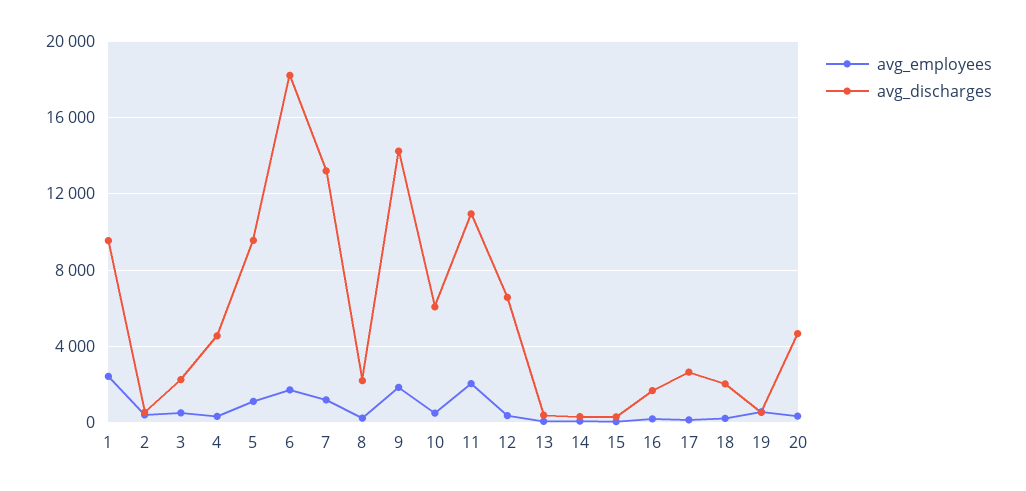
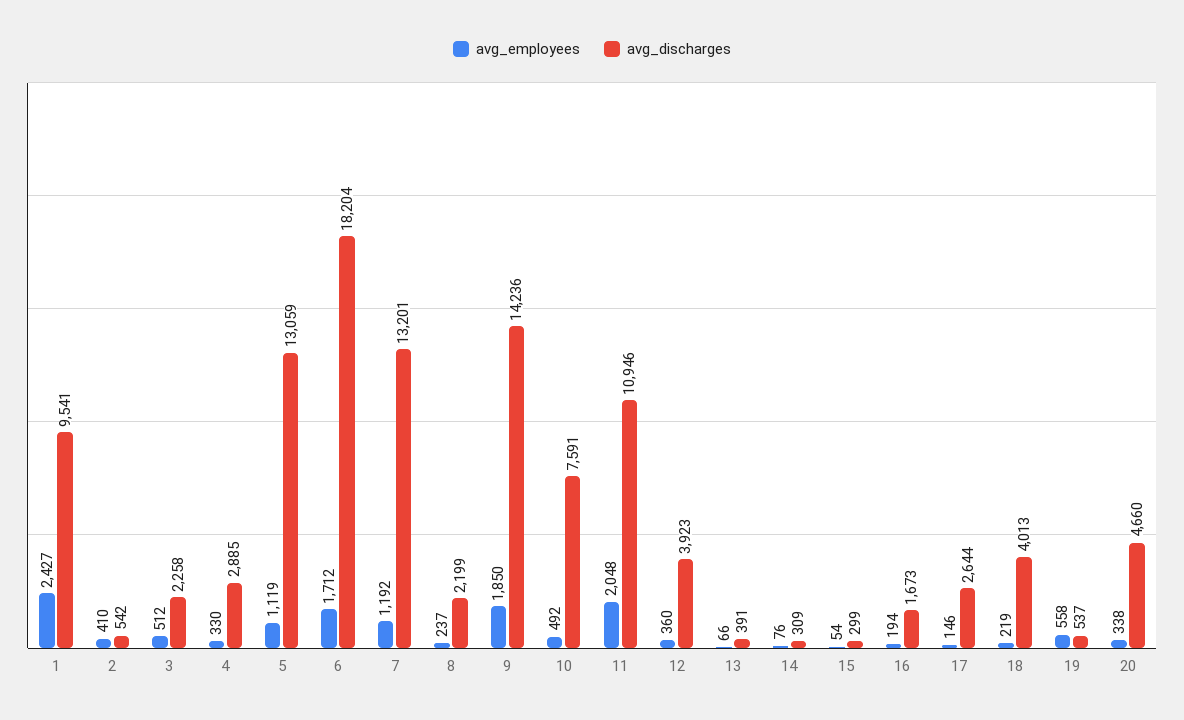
  {
    "avg_employees": {
      "1": 2427,
      "2": 410,
      "3": 512,
      "4": 330,
      "5": 1119,
      "6": 1712,
      "7": 1192,
      "8": 237,
      "9": 1850,
      "10": 492,
      "11": 2048,
      "12": 360,
      "13": 66,
      "14": 76,
      "15": 54,
      "16": 194,
      "17": 146,
      "18": 219,
      "19": 558,
      "20": 338
    },
    "avg_discharges": {
      "1": 9541,
      "2": 542,
      "3": 2258,
-     "4": 4500,
+     "4": 2885,
-     "5": 9500,
+     "5": 13059,
      "6": 18204,
      "7": 13201,
      "8": 2199,
      "9": 14236,
-     "10": 6000,
+     "10": 7591,
      "11": 10946,
-     "12": 6500,
+     "12": 3923,
      "13": 391,
      "14": 309,
      "15": 299,
      "16": 1673,
      "17": 2644,
-     "18": 2000,
+     "18": 4013,
      "19": 537,
      "20": 4660
    }
  }

